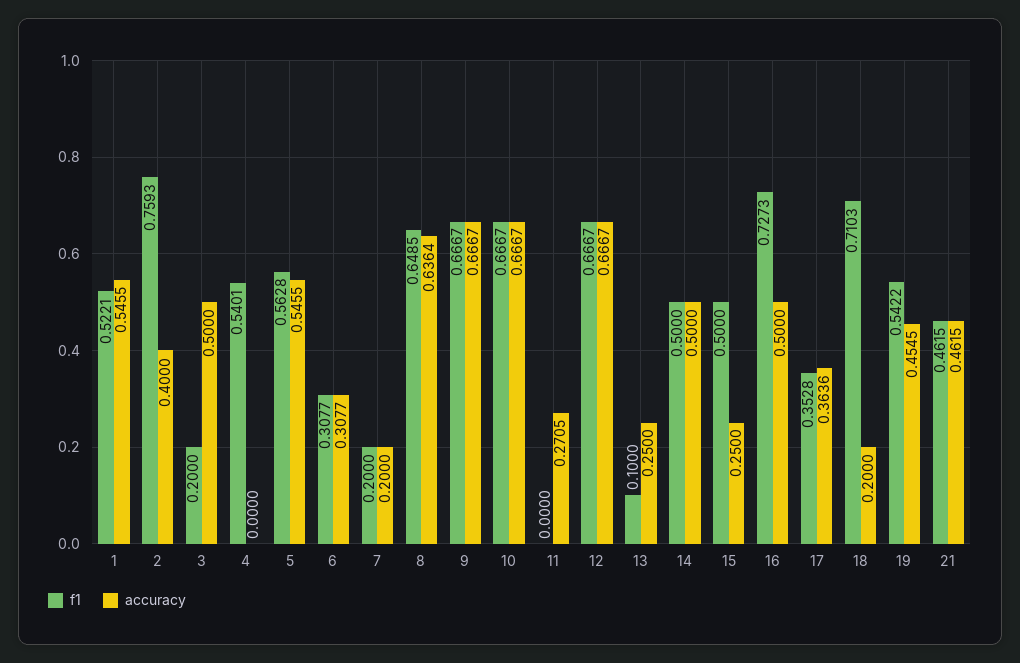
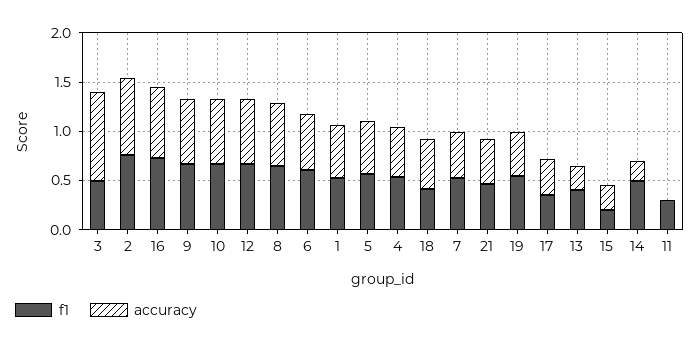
  {
    "f1": {
      "1": 0.5221,
      "2": 0.7593,
-     "3": 0.2,
+     "3": 0.5,
      "4": 0.5401,
      "5": 0.5628,
-     "6": 0.3077,
+     "6": 0.6,
-     "7": 0.2,
+     "7": 0.5,
      "8": 0.6485,
      "9": 0.6667,
      "10": 0.6667,
-     "11": 0,
+     "11": 0.3,
      "12": 0.6667,
-     "13": 0.1,
+     "13": 0.4,
      "14": 0.5,
-     "15": 0.5,
+     "15": 0.2,
      "16": 0.7273,
      "17": 0.3528,
-     "18": 0.7103,
+     "18": 0.4,
      "19": 0.5422,
      "21": 0.4615
    },
    "accuracy": {
      "1": 0.5455,
-     "2": 0.4,
+     "2": 0.8,
-     "3": 0.5,
+     "3": 0.9,
-     "4": 0,
+     "4": 0.5,
      "5": 0.5455,
-     "6": 0.3077,
+     "6": 0.6,
-     "7": 0.2,
+     "7": 0.5,
      "8": 0.6364,
      "9": 0.6667,
      "10": 0.6667,
-     "11": 0.2705,
+     "11": 0,
      "12": 0.6667,
      "13": 0.25,
-     "14": 0.5,
+     "14": 0.2,
      "15": 0.25,
-     "16": 0.5,
+     "16": 0.7,
      "17": 0.3636,
-     "18": 0.2,
+     "18": 0.5,
      "19": 0.4545,
      "21": 0.4615
    }
  }

